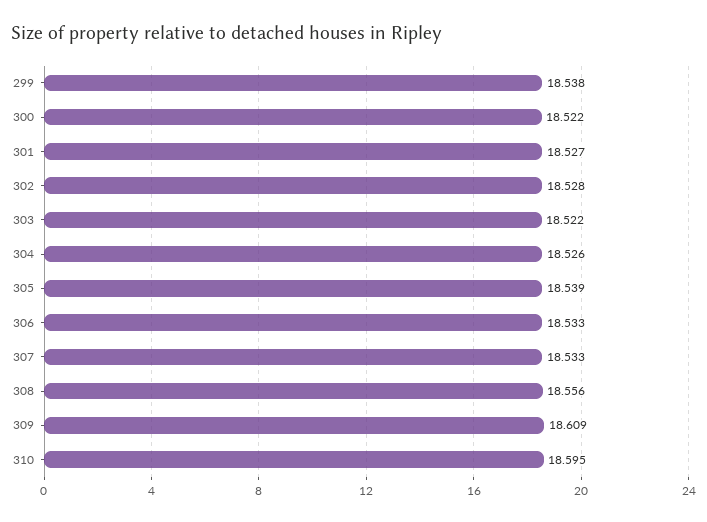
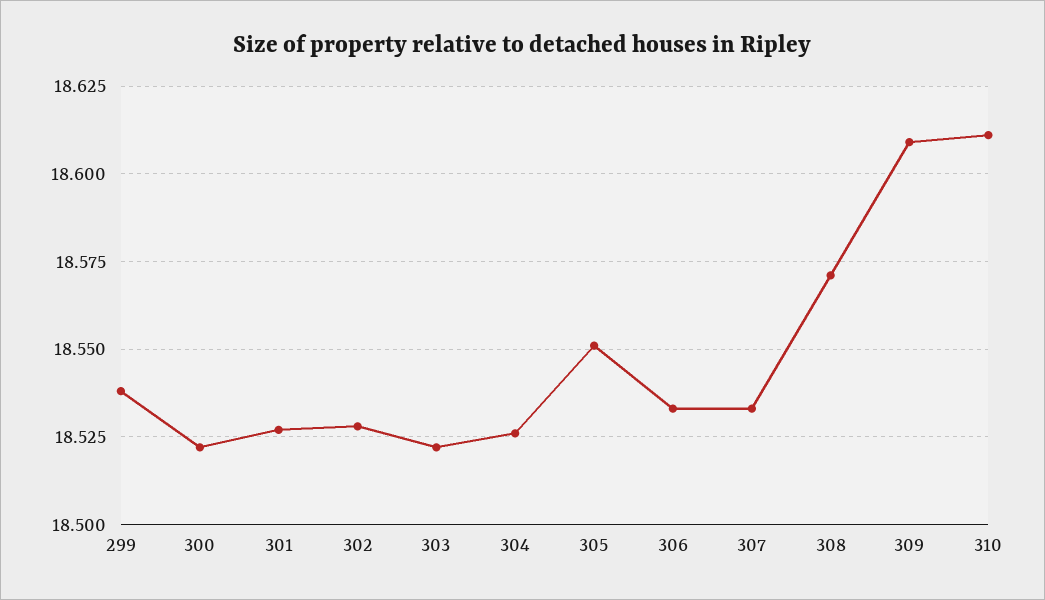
  {
    "299": 18.538,
    "300": 18.522,
    "301": 18.527,
    "302": 18.528,
    "303": 18.522,
    "304": 18.526,
-   "305": 18.539,
+   "305": 18.55,
    "306": 18.533,
    "307": 18.533,
-   "308": 18.556,
+   "308": 18.57,
    "309": 18.609,
-   "310": 18.595
+   "310": 18.61
  }

